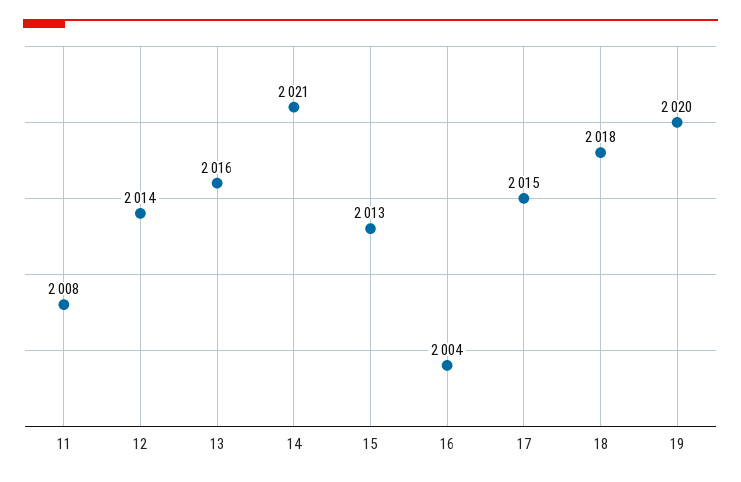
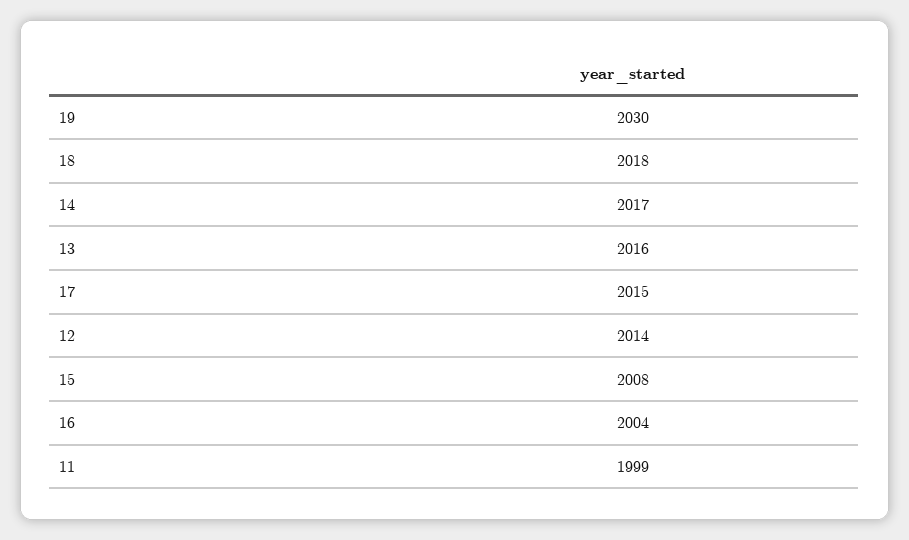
  {
-   "11": 2008,
+   "11": 1999,
    "12": 2014,
    "13": 2016,
-   "14": 2021,
+   "14": 2017,
-   "15": 2013,
+   "15": 2008,
    "16": 2004,
    "17": 2015,
    "18": 2018,
-   "19": 2020
+   "19": 2030
  }

